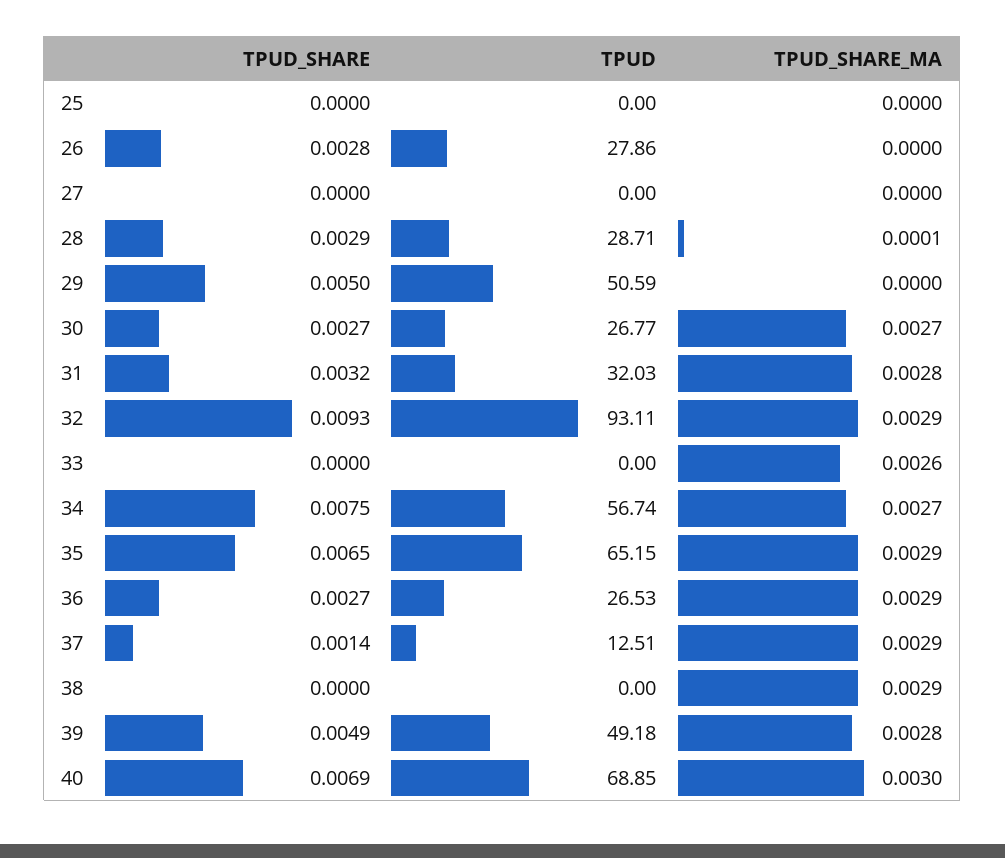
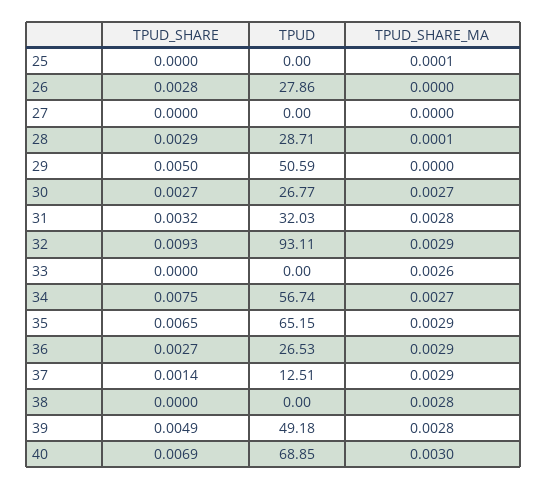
  {
    "TPUD_SHARE": {
      "25": 0,
      "26": 0.0028,
      "27": 0,
      "28": 0.0029,
      "29": 0.005,
      "30": 0.0027,
      "31": 0.0032,
      "32": 0.0093,
      "33": 0,
      "34": 0.0075,
      "35": 0.0065,
      "36": 0.0027,
      "37": 0.0014,
      "38": 0,
      "39": 0.0049,
      "40": 0.0069
    },
    "TPUD": {
      "25": 0,
      "26": 27.86,
      "27": 0,
      "28": 28.71,
      "29": 50.59,
      "30": 26.77,
      "31": 32.03,
      "32": 93.11,
      "33": 0,
      "34": 56.74,
      "35": 65.15,
      "36": 26.53,
      "37": 12.51,
      "38": 0,
      "39": 49.18,
      "40": 68.85
    },
    "TPUD_SHARE_MA": {
-     "25": 0,
+     "25": 0.0001,
      "26": 0,
      "27": 0,
      "28": 0.0001,
      "29": 0,
      "30": 0.0027,
      "31": 0.0028,
      "32": 0.0029,
      "33": 0.0026,
      "34": 0.0027,
      "35": 0.0029,
      "36": 0.0029,
      "37": 0.0029,
-     "38": 0.0029,
+     "38": 0.0028,
      "39": 0.0028,
      "40": 0.003
    }
  }

